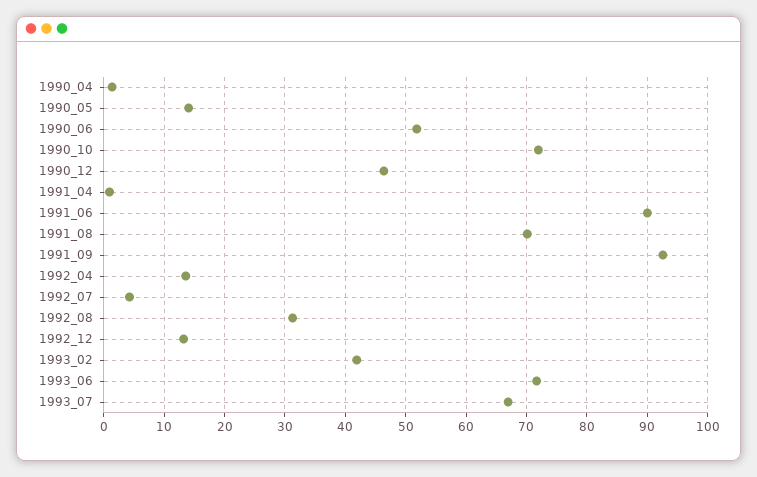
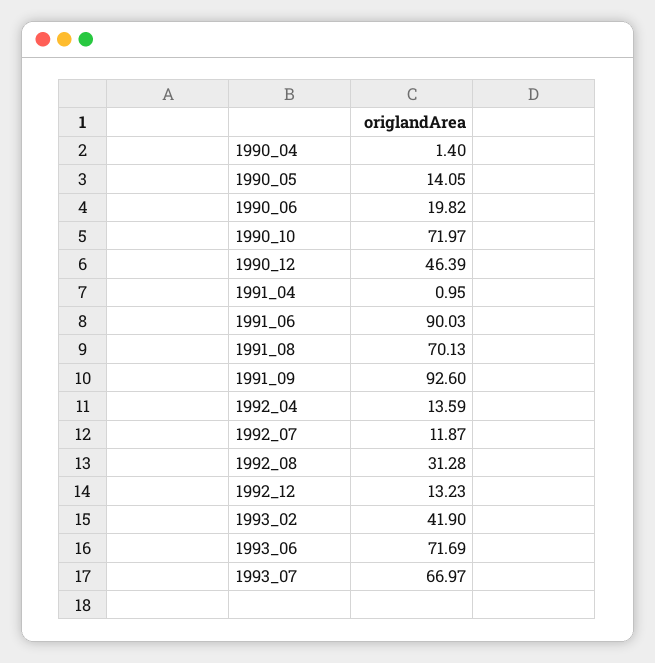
  {
    "1990_04": 1.4,
    "1990_05": 14.05,
-   "1990_06": 52,
+   "1990_06": 19.82,
    "1990_10": 71.97,
    "1990_12": 46.39,
    "1991_04": 0.95,
    "1991_06": 90.03,
    "1991_08": 70.13,
    "1991_09": 92.6,
    "1992_04": 13.59,
-   "1992_07": 4,
+   "1992_07": 11.87,
    "1992_08": 31.28,
    "1992_12": 13.23,
    "1993_02": 41.9,
    "1993_06": 71.69,
    "1993_07": 66.97
  }

